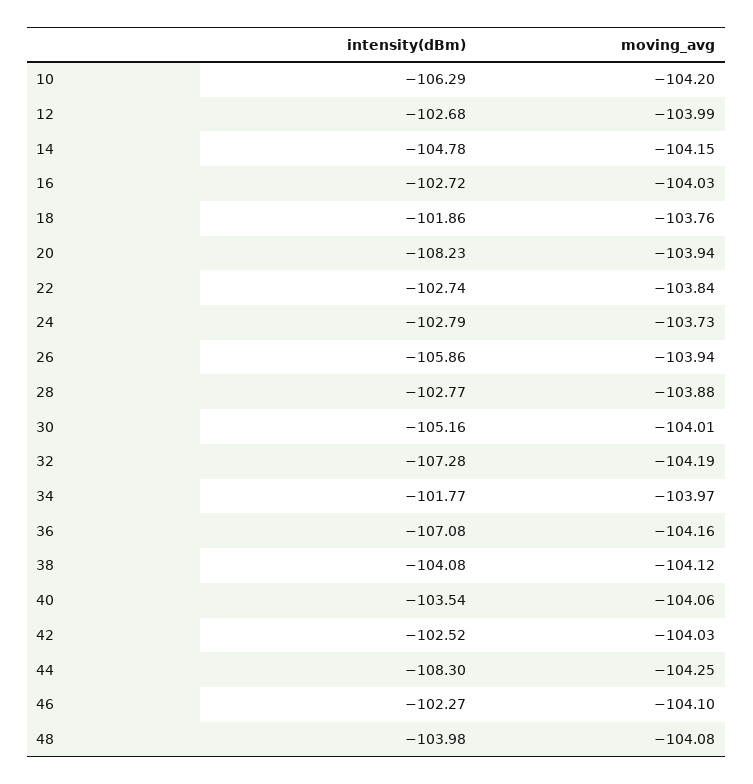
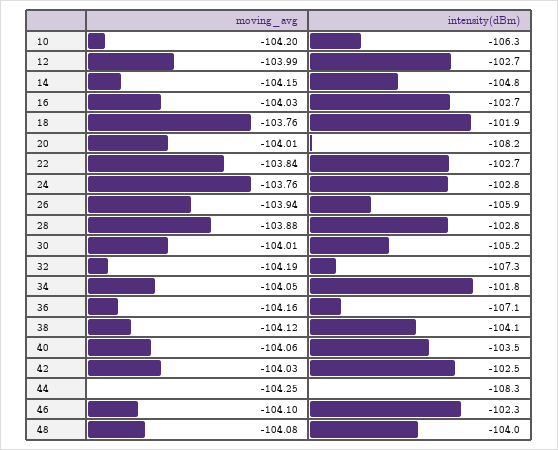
  {
    "intensity(dBm)": {
      "10": -106.29,
      "12": -102.68,
      "14": -104.78,
      "16": -102.72,
      "18": -101.86,
      "20": -108.23,
      "22": -102.74,
      "24": -102.79,
      "26": -105.86,
      "28": -102.77,
      "30": -105.16,
      "32": -107.28,
      "34": -101.77,
      "36": -107.08,
      "38": -104.08,
      "40": -103.54,
      "42": -102.52,
      "44": -108.3,
      "46": -102.27,
      "48": -103.98
    },
    "moving_avg": {
      "10": -104.2,
      "12": -103.99,
      "14": -104.15,
      "16": -104.03,
      "18": -103.76,
-     "20": -103.94,
+     "20": -104.01,
      "22": -103.84,
-     "24": -103.73,
+     "24": -103.76,
      "26": -103.94,
      "28": -103.88,
      "30": -104.01,
      "32": -104.19,
-     "34": -103.97,
+     "34": -104.05,
      "36": -104.16,
      "38": -104.12,
      "40": -104.06,
      "42": -104.03,
      "44": -104.25,
      "46": -104.1,
      "48": -104.08
    }
  }

